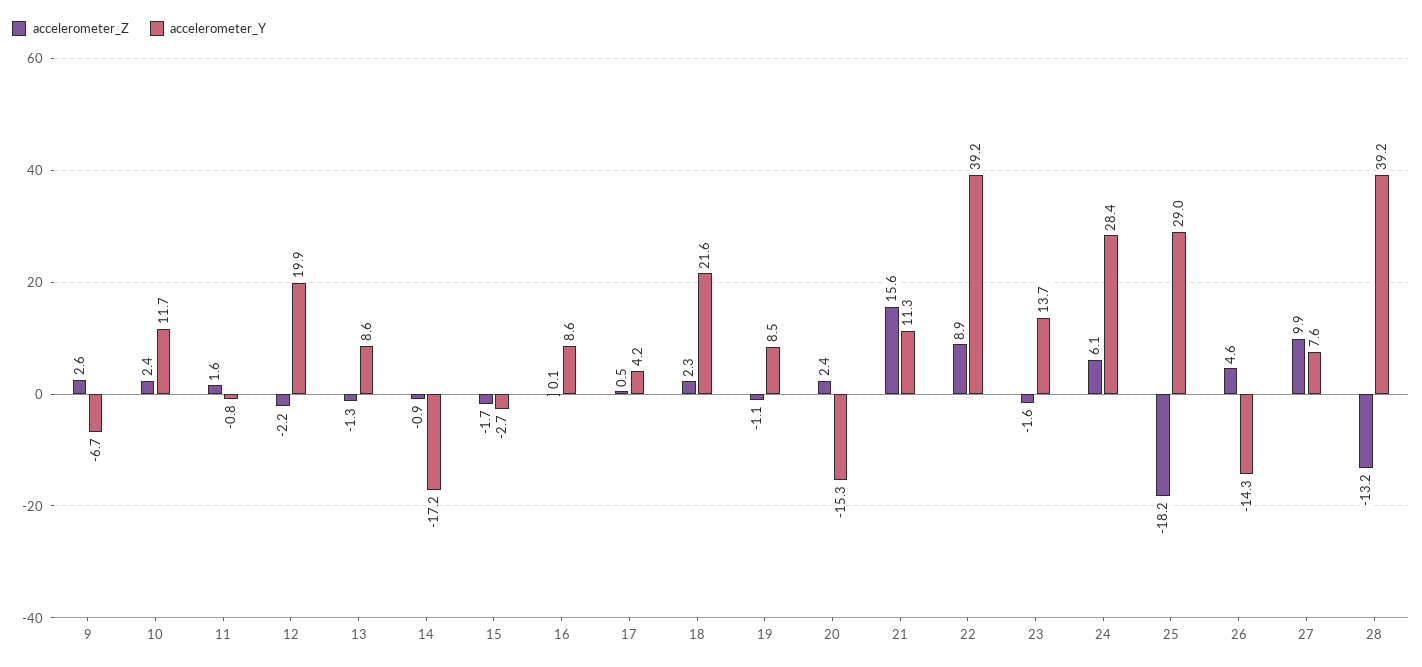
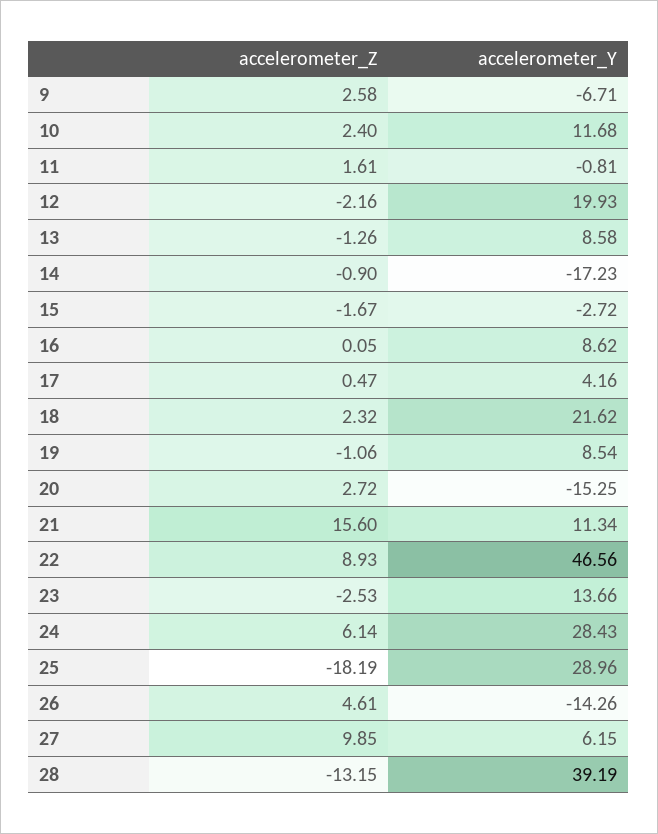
  {
    "accelerometer_Z": {
      "9": 2.58,
      "10": 2.4,
      "11": 1.61,
      "12": -2.16,
      "13": -1.26,
      "14": -0.9,
      "15": -1.67,
      "16": 0.05,
      "17": 0.47,
      "18": 2.32,
      "19": -1.06,
-     "20": 2.4,
+     "20": 2.72,
      "21": 15.6,
      "22": 8.93,
-     "23": -1.6,
+     "23": -2.53,
      "24": 6.14,
      "25": -18.19,
      "26": 4.61,
      "27": 9.85,
      "28": -13.15
    },
    "accelerometer_Y": {
      "9": -6.71,
      "10": 11.68,
      "11": -0.81,
      "12": 19.93,
      "13": 8.58,
      "14": -17.23,
      "15": -2.72,
      "16": 8.62,
      "17": 4.16,
      "18": 21.62,
      "19": 8.54,
      "20": -15.25,
      "21": 11.34,
-     "22": 39.2,
+     "22": 46.56,
      "23": 13.66,
      "24": 28.43,
      "25": 28.96,
      "26": -14.26,
-     "27": 7.6,
+     "27": 6.15,
      "28": 39.19
    }
  }

